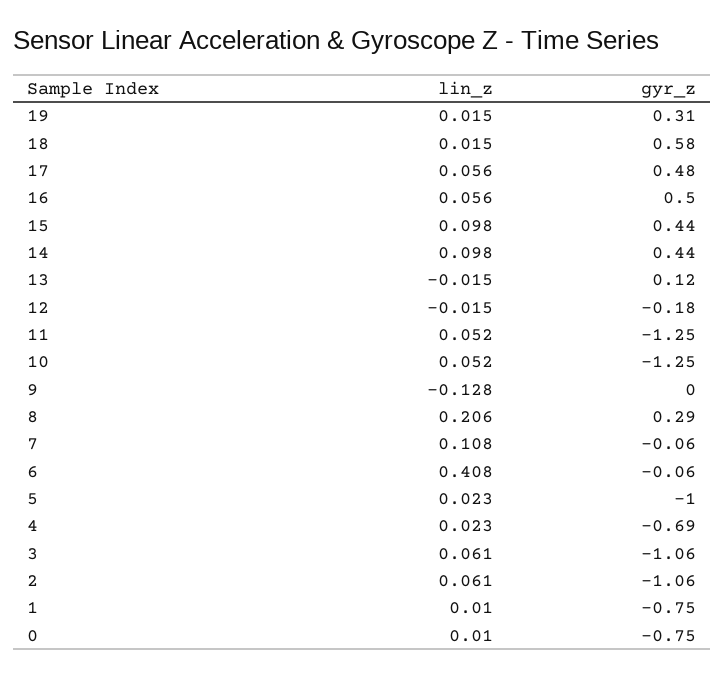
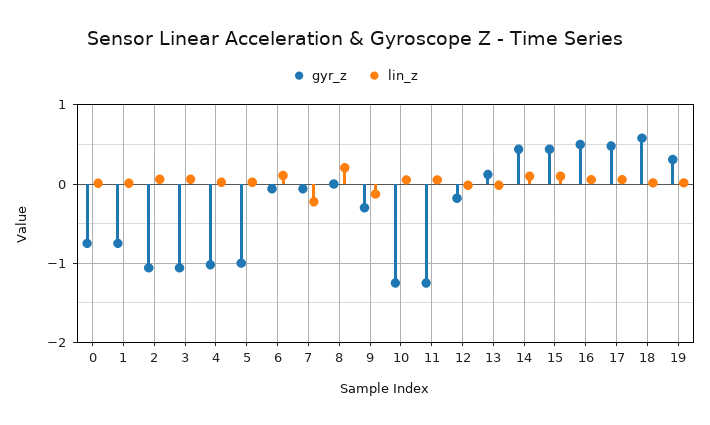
  {
    "lin_z": {
      "19": 0.015,
      "18": 0.015,
      "17": 0.056,
      "16": 0.056,
      "15": 0.098,
      "14": 0.098,
      "13": -0.015,
      "12": -0.015,
      "11": 0.052,
      "10": 0.052,
      "9": -0.128,
      "8": 0.206,
-     "7": 0.108,
+     "7": -0.2,
-     "6": 0.408,
+     "6": 0.1,
      "5": 0.023,
      "4": 0.023,
      "3": 0.061,
      "2": 0.061,
      "1": 0.01,
      "0": 0.01
    },
    "gyr_z": {
      "19": 0.31,
      "18": 0.58,
      "17": 0.48,
      "16": 0.5,
      "15": 0.44,
      "14": 0.44,
      "13": 0.12,
      "12": -0.18,
      "11": -1.25,
      "10": -1.25,
-     "9": 0,
+     "9": -0.3,
-     "8": 0.29,
+     "8": 0,
      "7": -0.06,
      "6": -0.06,
      "5": -1,
-     "4": -0.69,
+     "4": -1,
      "3": -1.06,
      "2": -1.06,
      "1": -0.75,
      "0": -0.75
    }
  }

